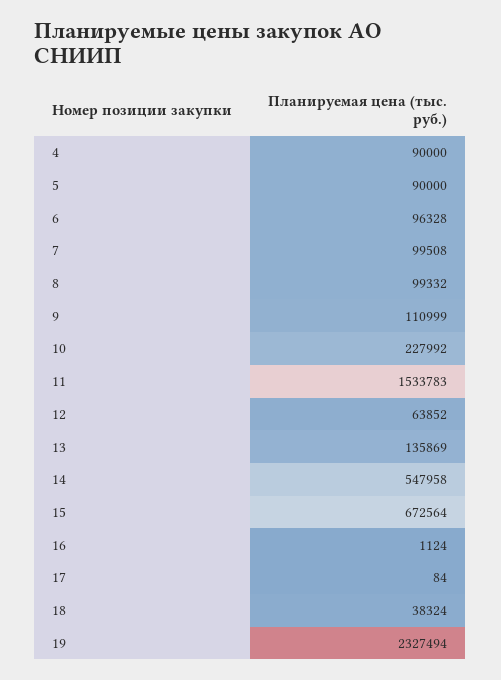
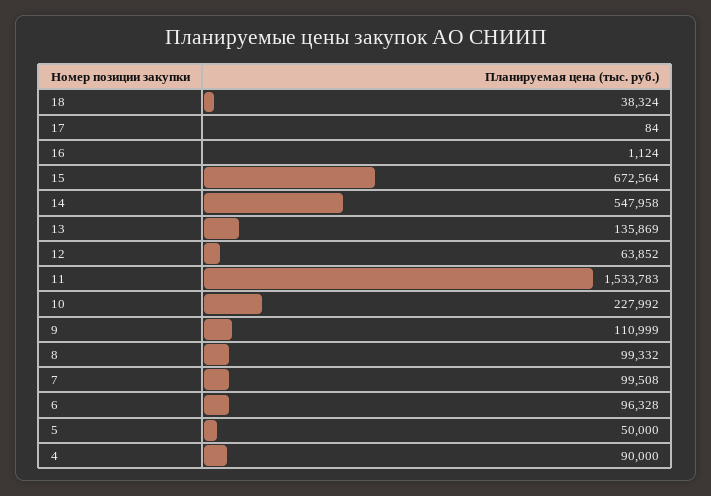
  {
    "4": 90000,
-   "5": 90000,
+   "5": 50000,
    "6": 96328,
    "7": 99508,
    "8": 99332,
    "9": 110999,
    "10": 227992,
    "11": 1533783,
    "12": 63852,
    "13": 135869,
    "14": 547958,
    "15": 672564,
    "16": 1124,
    "17": 84,
-   "18": 38324,
+   "18": 38324
-   "19": 2327494
  }

